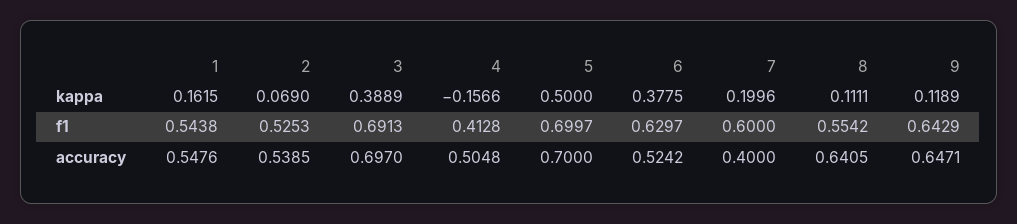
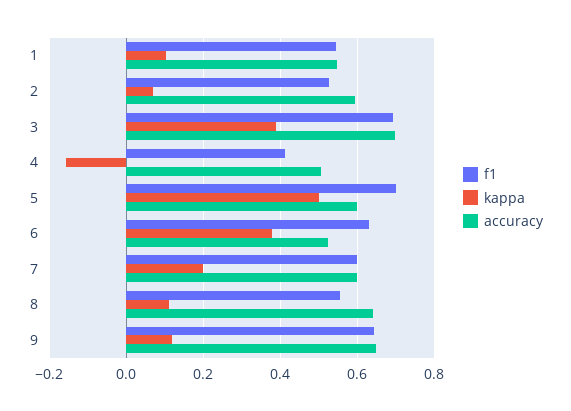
  {
    "kappa": {
-     "1": 0.1615,
+     "1": 0.1,
      "2": 0.069,
      "3": 0.3889,
      "4": -0.1566,
      "5": 0.5,
      "6": 0.3775,
      "7": 0.1996,
      "8": 0.1111,
      "9": 0.1189
    },
    "f1": {
      "1": 0.5438,
      "2": 0.5253,
      "3": 0.6913,
      "4": 0.4128,
      "5": 0.6997,
      "6": 0.6297,
      "7": 0.6,
      "8": 0.5542,
      "9": 0.6429
    },
    "accuracy": {
      "1": 0.5476,
-     "2": 0.5385,
+     "2": 0.6,
      "3": 0.697,
      "4": 0.5048,
-     "5": 0.7,
+     "5": 0.6,
      "6": 0.5242,
-     "7": 0.4,
+     "7": 0.6,
      "8": 0.6405,
      "9": 0.6471
    }
  }

